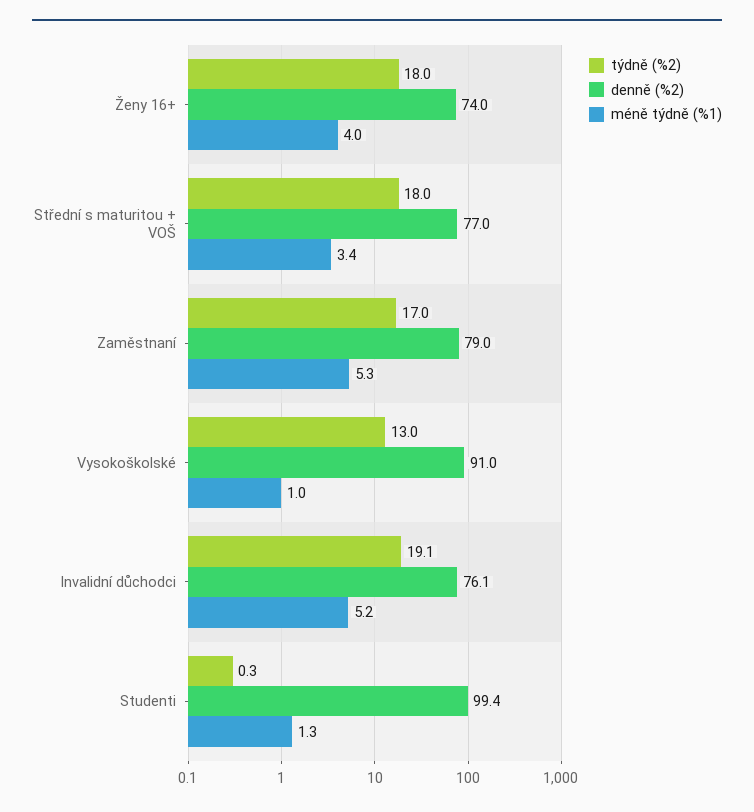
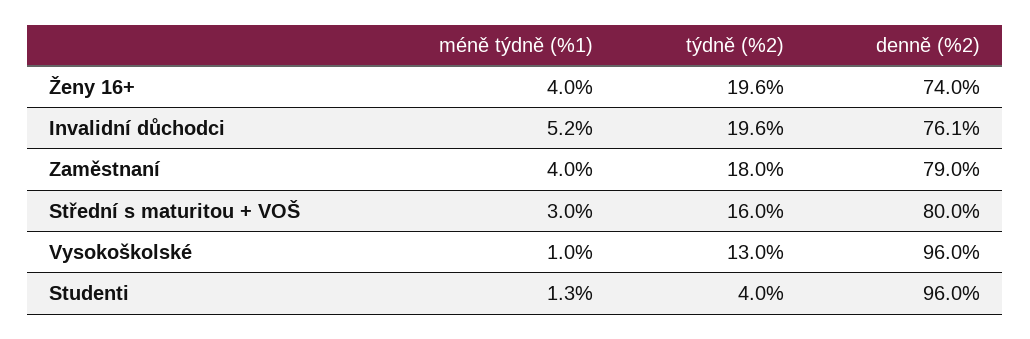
  {
    "týdně (%2)": {
-     "Ženy 16+": 18,
+     "Ženy 16+": 19.6,
-     "Střední s maturitou + VOŠ": 18,
+     "Střední s maturitou + VOŠ": 16,
-     "Zaměstnaní": 17,
+     "Zaměstnaní": 18,
      "Vysokoškolské": 13,
-     "Invalidní důchodci": 19.1,
+     "Invalidní důchodci": 19.6,
-     "Studenti": 0.3
+     "Studenti": 4
    },
    "denně (%2)": {
      "Ženy 16+": 74,
-     "Střední s maturitou + VOŠ": 77,
+     "Střední s maturitou + VOŠ": 80,
      "Zaměstnaní": 79,
-     "Vysokoškolské": 91,
+     "Vysokoškolské": 96,
      "Invalidní důchodci": 76.1,
-     "Studenti": 99.4
+     "Studenti": 96
    },
    "méně týdně (%1)": {
      "Ženy 16+": 4,
-     "Střední s maturitou + VOŠ": 3.4,
+     "Střední s maturitou + VOŠ": 3,
-     "Zaměstnaní": 5.3,
+     "Zaměstnaní": 4,
      "Vysokoškolské": 1,
      "Invalidní důchodci": 5.2,
      "Studenti": 1.3
    }
  }

